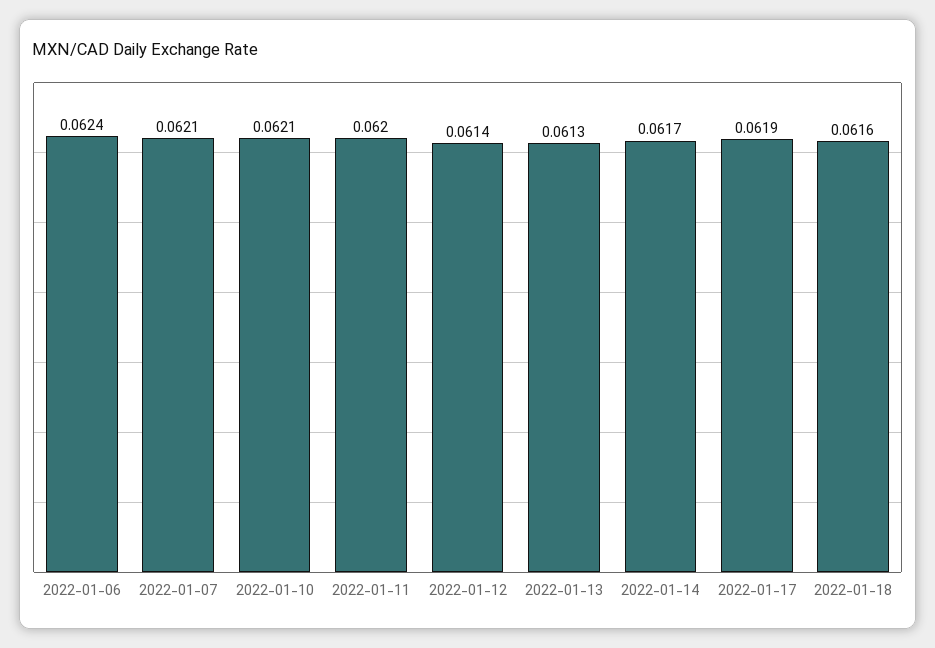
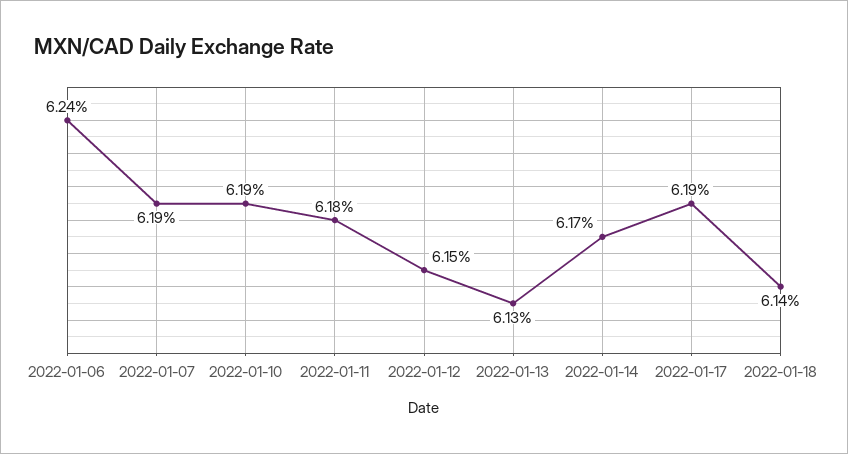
  {
    "2022-01-06": 0.0624,
-   "2022-01-07": 0.0621,
+   "2022-01-07": 0.0619,
-   "2022-01-10": 0.0621,
+   "2022-01-10": 0.0619,
-   "2022-01-11": 0.062,
+   "2022-01-11": 0.0618,
-   "2022-01-12": 0.0614,
+   "2022-01-12": 0.0615,
    "2022-01-13": 0.0613,
    "2022-01-14": 0.0617,
    "2022-01-17": 0.0619,
-   "2022-01-18": 0.0616
+   "2022-01-18": 0.0614
  }

